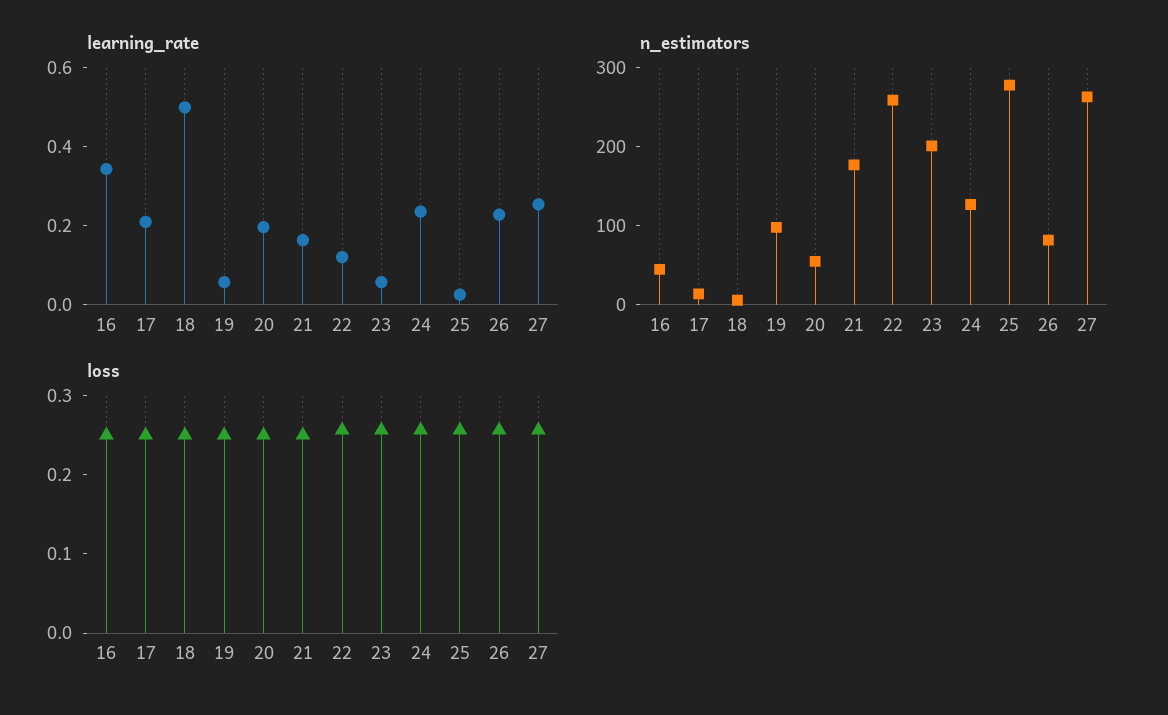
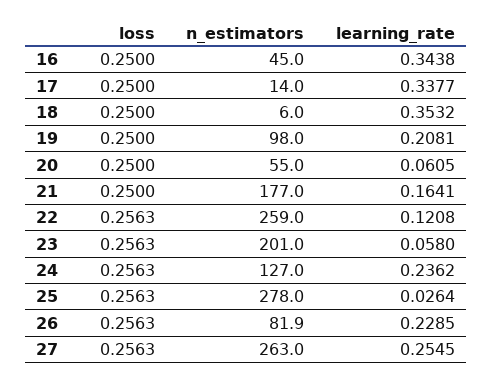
  {
    "learning_rate": {
      "16": 0.3438,
-     "17": 0.2,
+     "17": 0.3377,
-     "18": 0.5,
+     "18": 0.3532,
-     "19": 0.05,
+     "19": 0.2081,
-     "20": 0.2,
+     "20": 0.0605,
      "21": 0.1641,
      "22": 0.1208,
      "23": 0.058,
      "24": 0.2362,
      "25": 0.0264,
      "26": 0.2285,
      "27": 0.2545
    },
    "n_estimators": {
      "16": 45,
      "17": 14,
      "18": 6,
      "19": 98,
      "20": 55,
      "21": 177,
      "22": 259,
      "23": 201,
      "24": 127,
      "25": 278,
      "26": 81.9,
      "27": 263
    },
    "loss": {
      "16": 0.25,
      "17": 0.25,
      "18": 0.25,
      "19": 0.25,
      "20": 0.25,
      "21": 0.25,
      "22": 0.2563,
      "23": 0.2563,
      "24": 0.2563,
      "25": 0.2563,
      "26": 0.2563,
      "27": 0.2563
    }
  }

